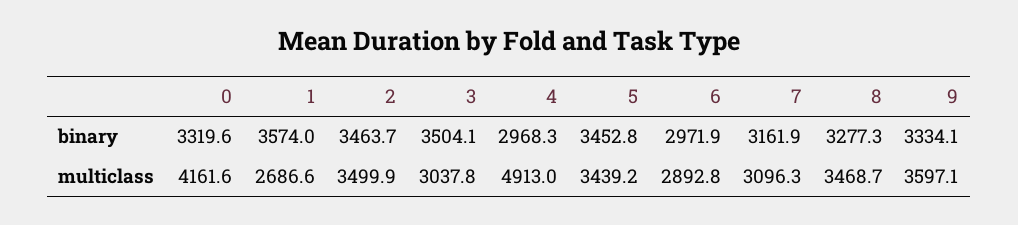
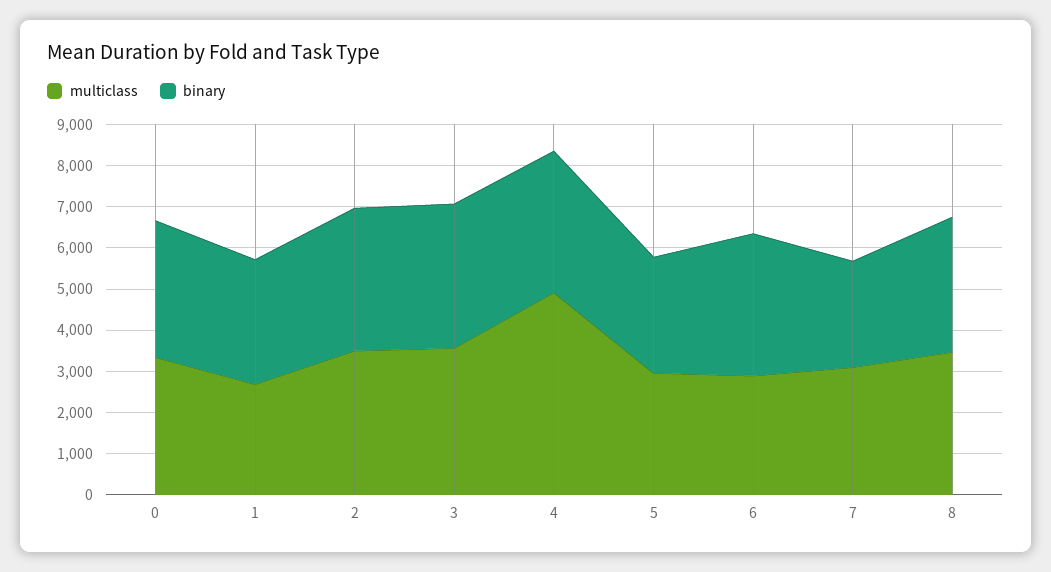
  {
    "binary": {
      "0": 3319.6,
-     "1": 3574,
+     "1": 3000,
      "2": 3463.7,
      "3": 3504.1,
-     "4": 2968.3,
+     "4": 3400,
-     "5": 3452.8,
+     "5": 2800,
-     "6": 2971.9,
+     "6": 3400,
-     "7": 3161.9,
+     "7": 2600,
-     "8": 3277.3,
+     "8": 3277.3
-     "9": 3334.1
    },
    "multiclass": {
-     "0": 4161.6,
+     "0": 3400,
      "1": 2686.6,
      "2": 3499.9,
-     "3": 3037.8,
+     "3": 3600,
      "4": 4913,
-     "5": 3439.2,
+     "5": 3000,
      "6": 2892.8,
      "7": 3096.3,
-     "8": 3468.7,
+     "8": 3468.7
-     "9": 3597.1
    }
  }

